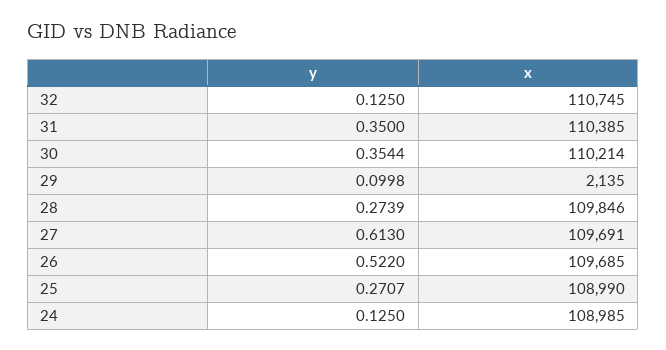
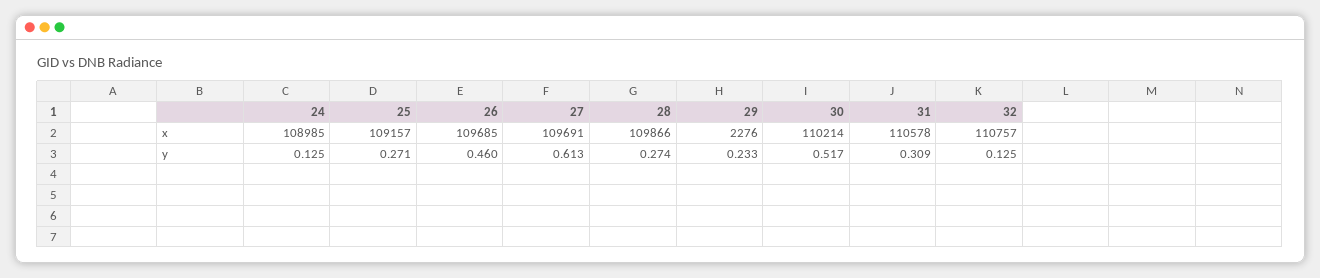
  {
    "y": {
      "32": 0.125,
-     "31": 0.35,
+     "31": 0.309,
-     "30": 0.3544,
+     "30": 0.517,
-     "29": 0.0998,
+     "29": 0.233,
      "28": 0.2739,
      "27": 0.613,
-     "26": 0.522,
+     "26": 0.46,
      "25": 0.2707,
      "24": 0.125
    },
    "x": {
-     "32": 110745,
+     "32": 110757,
-     "31": 110385,
+     "31": 110578,
      "30": 110214,
-     "29": 2135,
+     "29": 2276,
-     "28": 109846,
+     "28": 109866,
      "27": 109691,
      "26": 109685,
-     "25": 108990,
+     "25": 109157,
      "24": 108985
    }
  }

